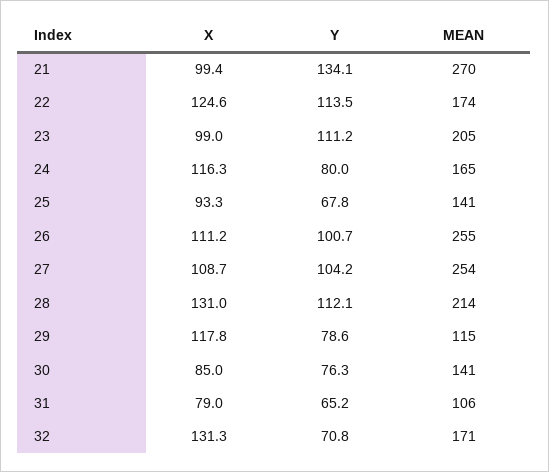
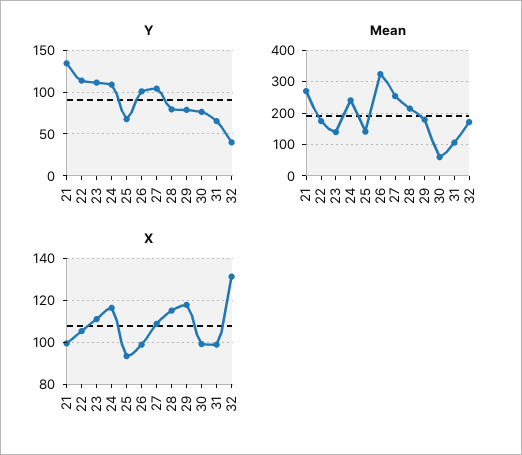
  {
    "X": {
      "21": 99.4,
-     "22": 124.6,
+     "22": 105,
-     "23": 99,
+     "23": 110,
      "24": 116.3,
      "25": 93.3,
-     "26": 111.2,
+     "26": 100,
      "27": 108.7,
-     "28": 131,
+     "28": 115,
      "29": 117.8,
-     "30": 85,
+     "30": 100,
-     "31": 79,
+     "31": 100,
      "32": 131.3
    },
    "Y": {
      "21": 134.1,
      "22": 113.5,
      "23": 111.2,
-     "24": 80,
+     "24": 110,
      "25": 67.8,
      "26": 100.7,
      "27": 104.2,
-     "28": 112.1,
+     "28": 80,
      "29": 78.6,
      "30": 76.3,
      "31": 65.2,
-     "32": 70.8
+     "32": 40
    },
    "MEAN": {
      "21": 270,
      "22": 174,
-     "23": 205,
+     "23": 140,
-     "24": 165,
+     "24": 240,
      "25": 141,
-     "26": 255,
+     "26": 320,
      "27": 254,
      "28": 214,
-     "29": 115,
+     "29": 180,
-     "30": 141,
+     "30": 60,
      "31": 106,
      "32": 171
    }
  }

